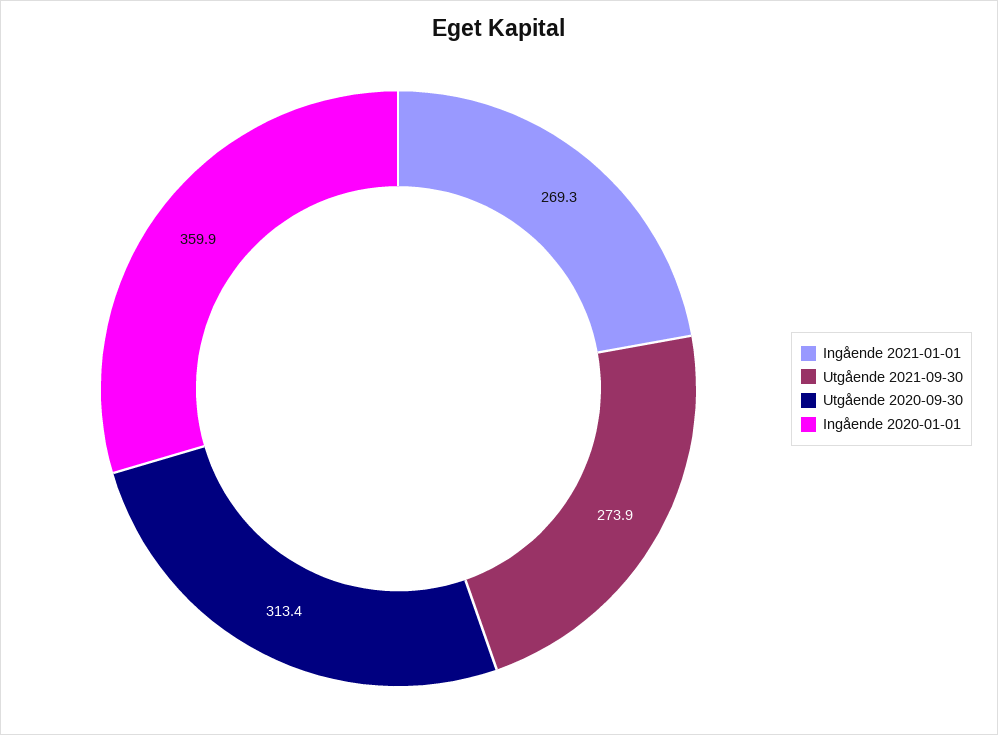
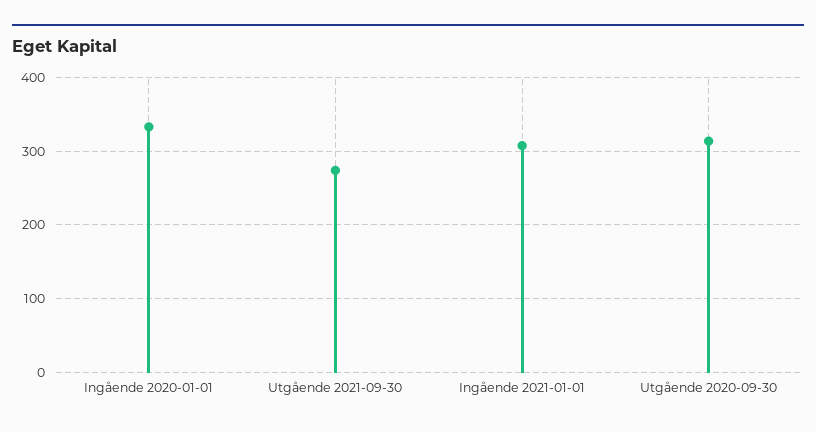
  {
-   "Ingående 2021-01-01": 269.3,
+   "Ingående 2021-01-01": 310,
    "Utgående 2021-09-30": 273.9,
    "Utgående 2020-09-30": 313.4,
-   "Ingående 2020-01-01": 359.9
+   "Ingående 2020-01-01": 330
  }

